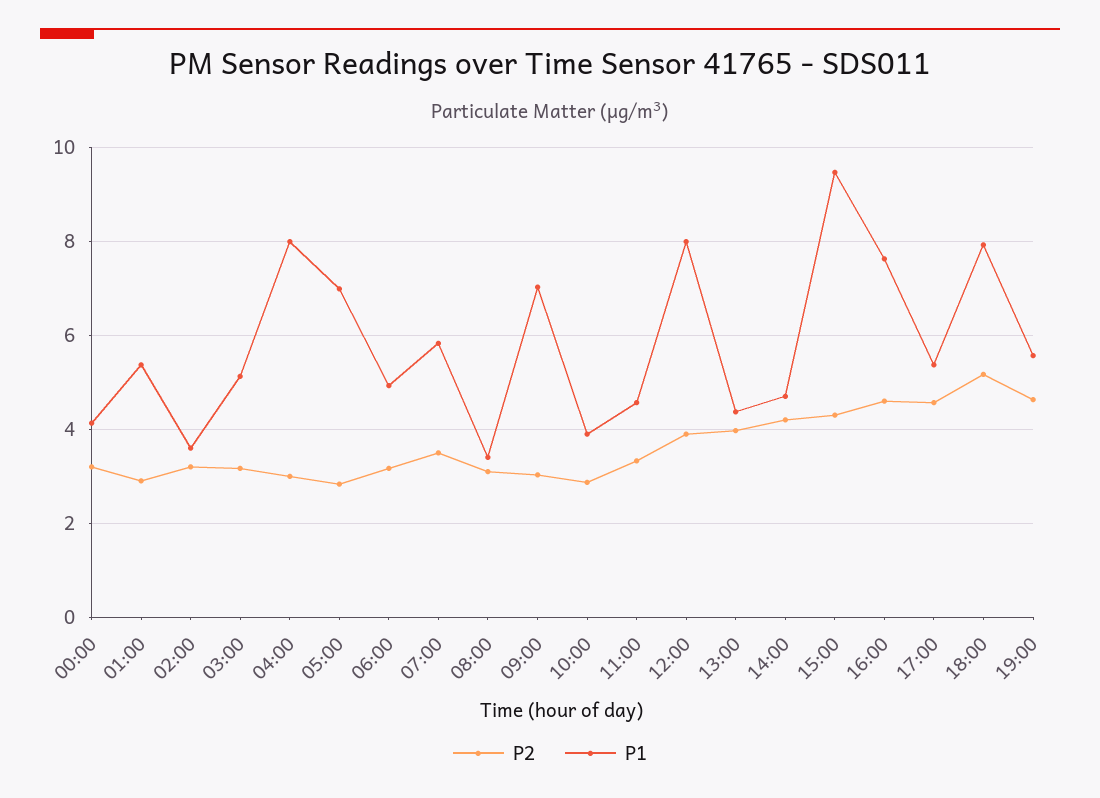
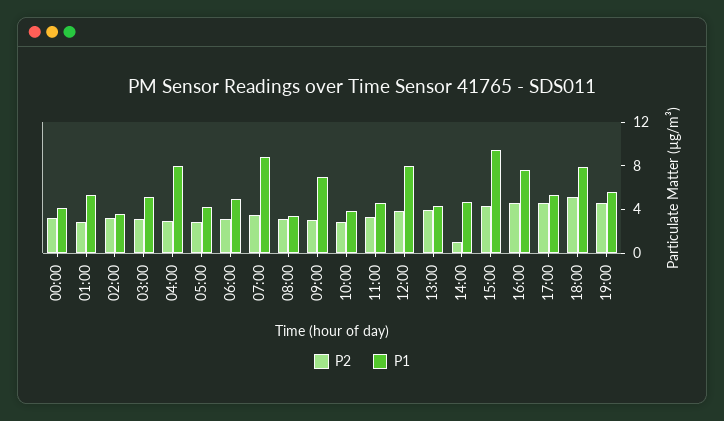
  {
    "P2": {
      "00:00": 3.2,
      "01:00": 3,
      "02:00": 3.2,
      "03:00": 3.2,
      "04:00": 3,
      "05:00": 2.8,
      "06:00": 3.2,
      "07:00": 3.6,
      "08:00": 3.2,
      "09:00": 3,
      "10:00": 2.8,
      "11:00": 3.4,
      "12:00": 4,
      "13:00": 4,
-     "14:00": 4.2,
+     "14:00": 1,
      "15:00": 4.4,
      "16:00": 4.6,
      "17:00": 4.6,
      "18:00": 5.2,
      "19:00": 4.6
    },
    "P1": {
      "00:00": 4.2,
      "01:00": 5.4,
      "02:00": 3.6,
      "03:00": 5.2,
      "04:00": 8,
-     "05:00": 7,
+     "05:00": 4,
      "06:00": 5,
-     "07:00": 5.8,
+     "07:00": 9,
      "08:00": 3.4,
      "09:00": 7,
      "10:00": 4,
      "11:00": 4.6,
      "12:00": 8,
      "13:00": 4.4,
      "14:00": 4.8,
      "15:00": 9.4,
      "16:00": 7.6,
      "17:00": 5.4,
      "18:00": 8,
      "19:00": 5.6
    }
  }

